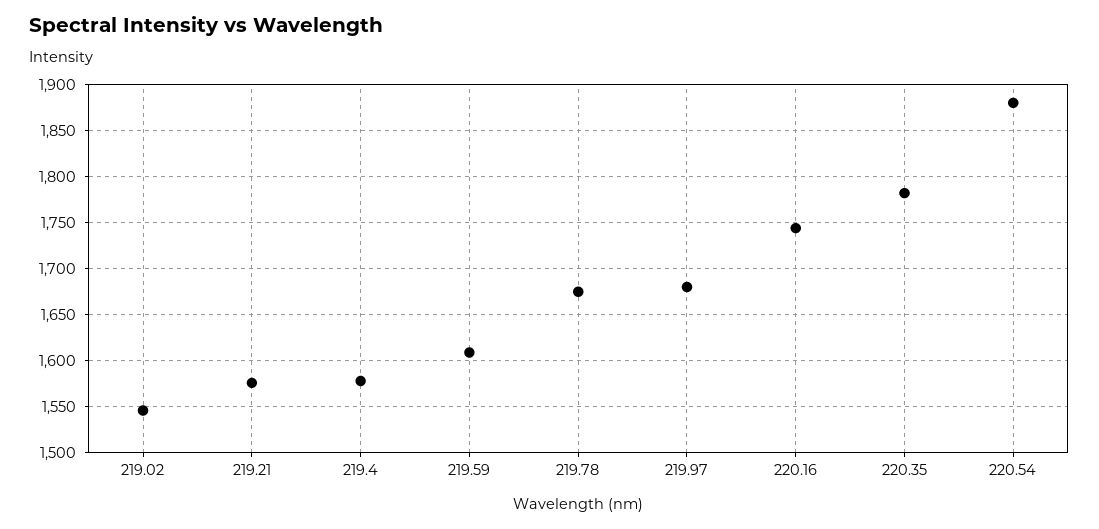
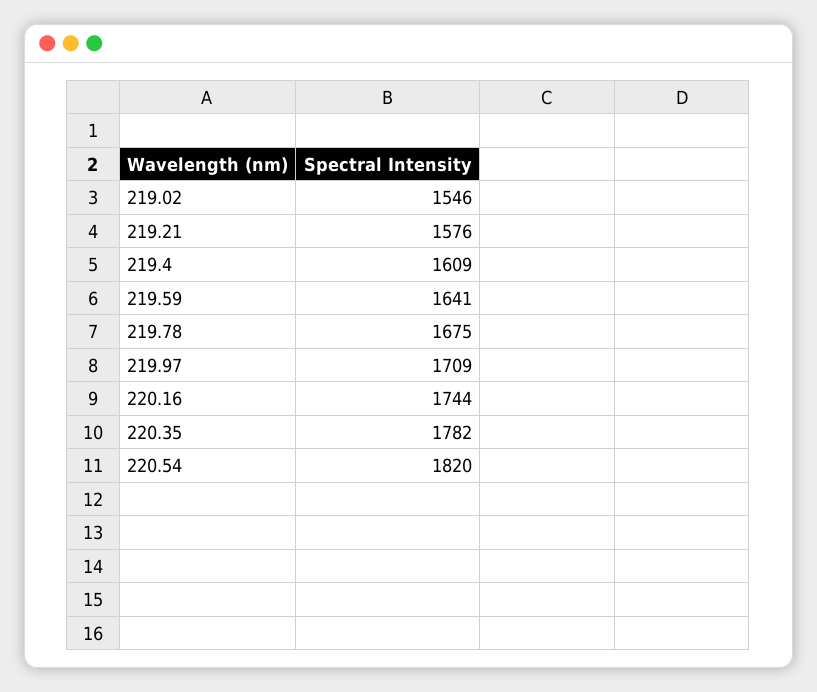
  {
    "219.02": 1546,
    "219.21": 1576,
-   "219.4": 1580,
+   "219.4": 1609,
-   "219.59": 1610,
+   "219.59": 1641,
    "219.78": 1675,
-   "219.97": 1680,
+   "219.97": 1709,
    "220.16": 1744,
    "220.35": 1782,
-   "220.54": 1880
+   "220.54": 1820
  }

